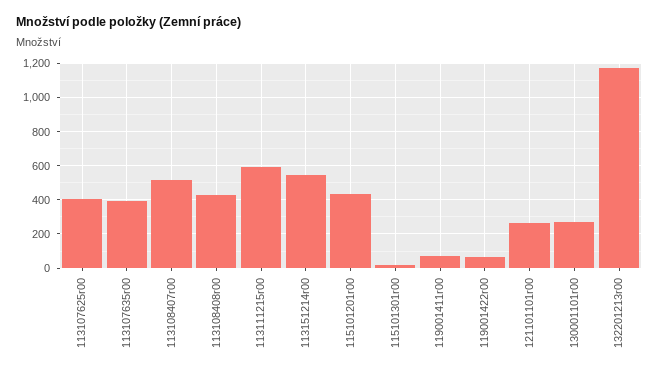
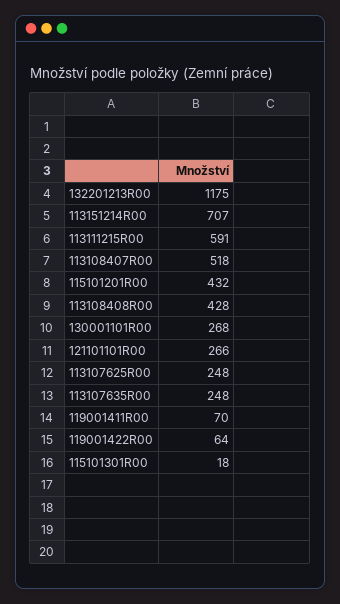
  {
-   "113107625r00": 400,
+   "113107625r00": 248,
-   "113107635r00": 400,
+   "113107635r00": 248,
    "113108407r00": 518,
    "113108408r00": 428,
    "113111215r00": 591,
-   "113151214r00": 550,
+   "113151214r00": 707,
    "115101201r00": 432,
    "115101301r00": 18,
    "119001411r00": 70,
    "119001422r00": 64,
    "121101101r00": 266,
    "130001101r00": 268,
    "132201213r00": 1175
  }

